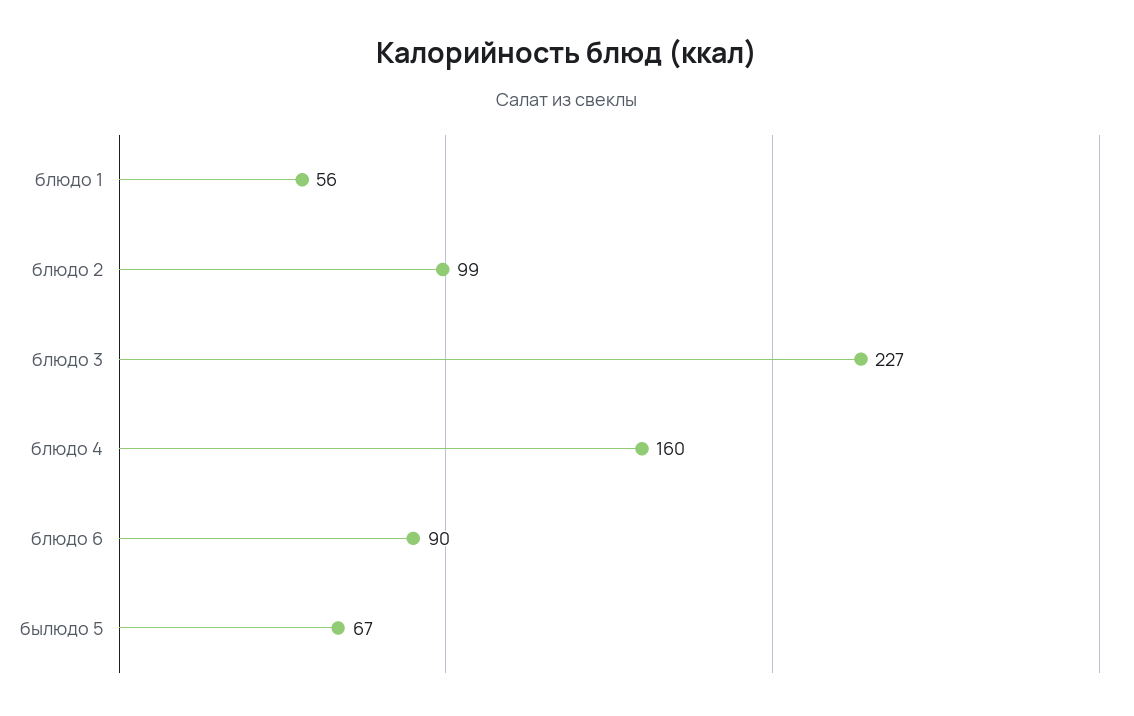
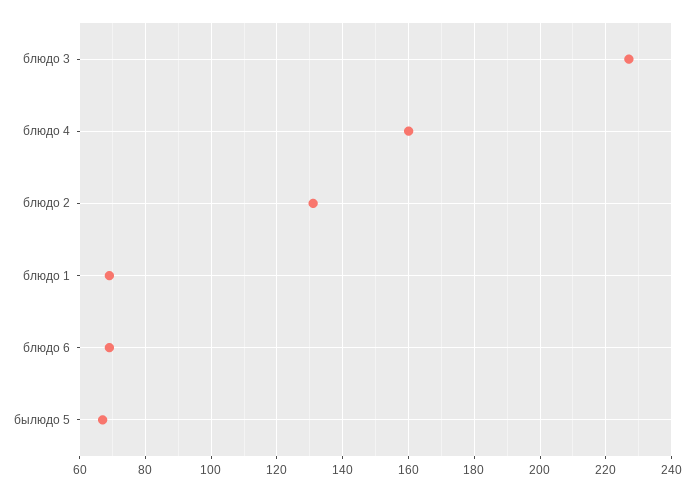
  {
-   "блюдо 1": 56,
+   "блюдо 1": 70,
-   "блюдо 2": 99,
+   "блюдо 2": 130,
    "блюдо 3": 227,
    "блюдо 4": 160,
-   "блюдо 6": 90,
+   "блюдо 6": 70,
    "былюдо 5": 67
  }

